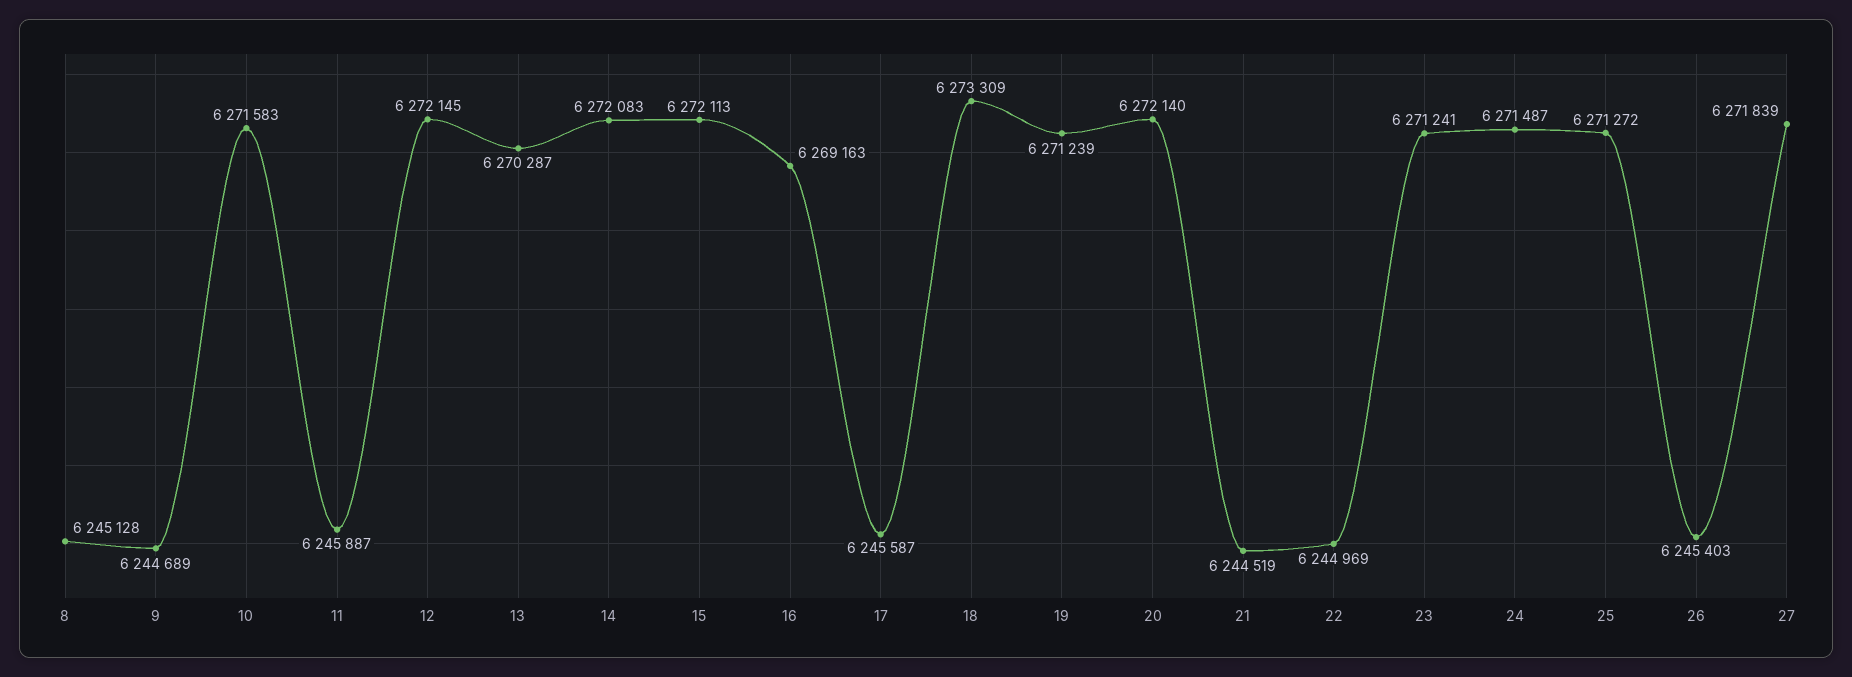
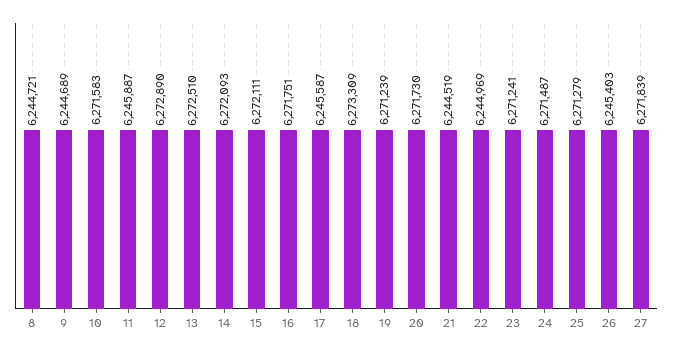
  {
-   "8": 6245128,
+   "8": 6244721,
    "9": 6244689,
    "10": 6271583,
    "11": 6245887,
-   "12": 6272145,
+   "12": 6272890,
-   "13": 6270287,
+   "13": 6272510,
-   "14": 6272083,
+   "14": 6272093,
-   "15": 6272113,
+   "15": 6272111,
-   "16": 6269163,
+   "16": 6271751,
    "17": 6245587,
    "18": 6273309,
    "19": 6271239,
-   "20": 6272140,
+   "20": 6271730,
    "21": 6244519,
    "22": 6244969,
    "23": 6271241,
    "24": 6271487,
-   "25": 6271272,
+   "25": 6271279,
    "26": 6245403,
    "27": 6271839
  }

